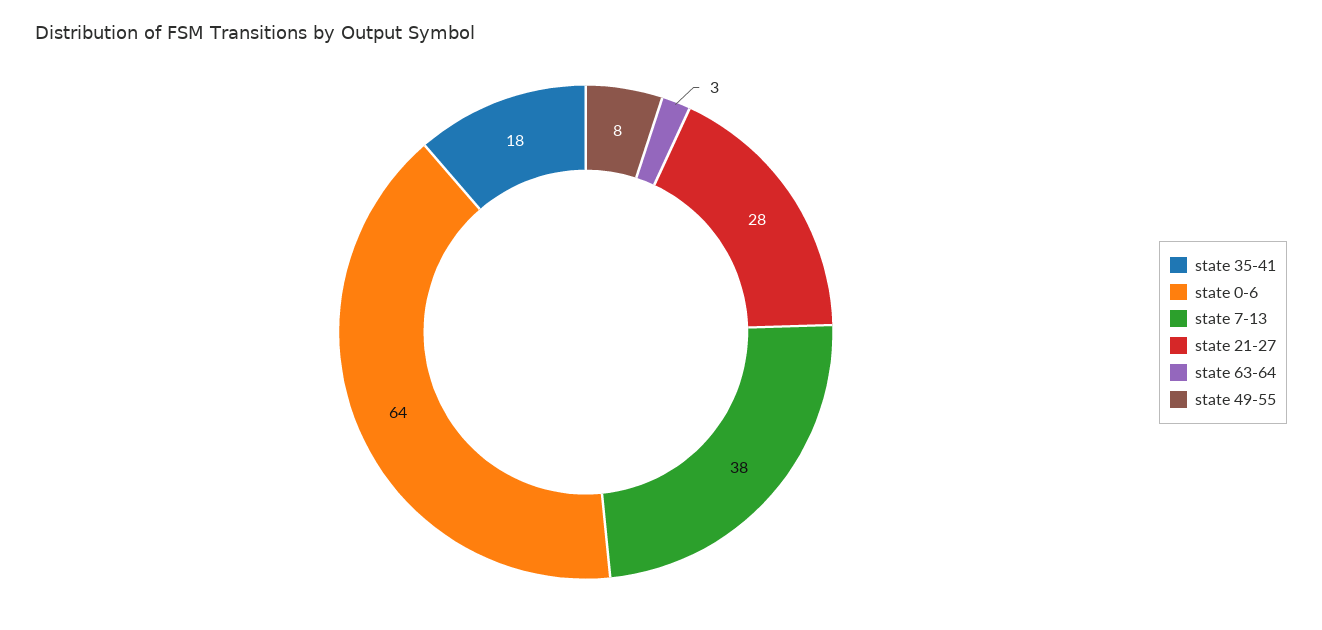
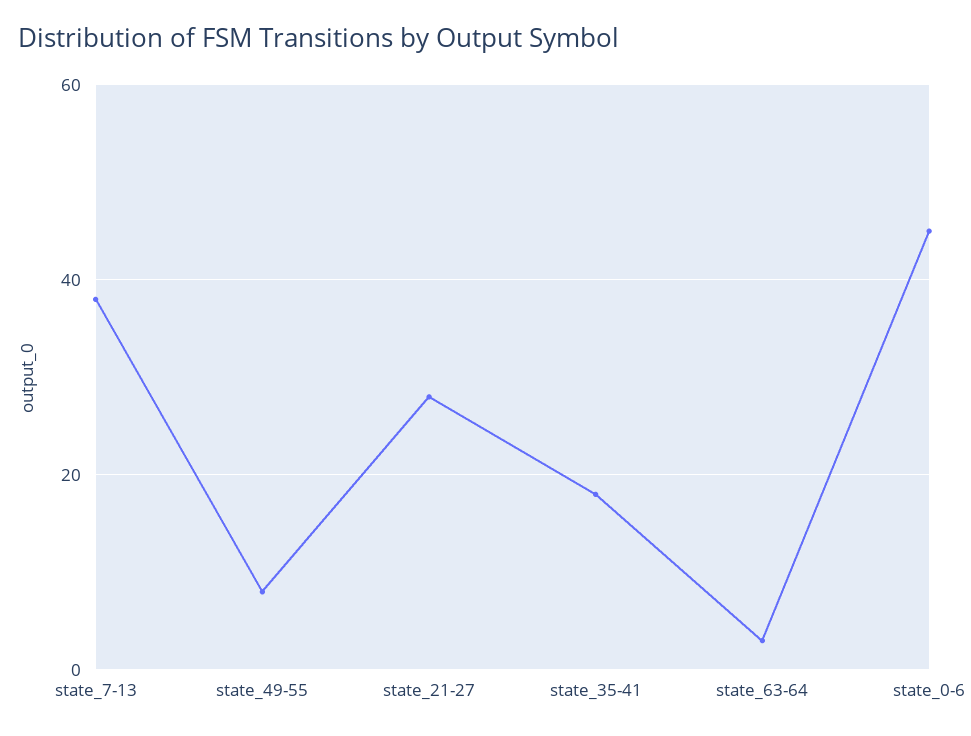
  {
    "state 35-41": 18,
-   "state 0-6": 64,
+   "state 0-6": 45,
    "state 7-13": 38,
    "state 21-27": 28,
    "state 63-64": 3,
    "state 49-55": 8
  }

